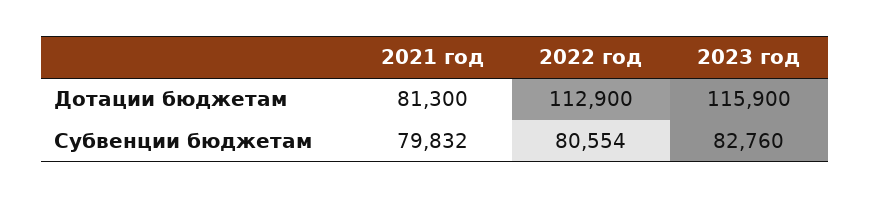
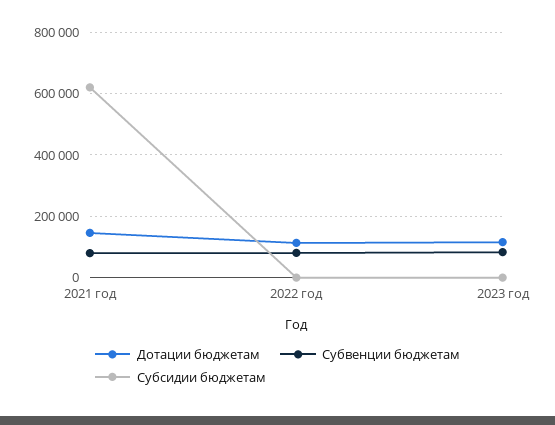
  {
    "Дотации бюджетам": {
-     "2021 год": 81300,
+     "2021 год": 140000,
      "2022 год": 112900,
      "2023 год": 115900
    },
    "Субвенции бюджетам": {
      "2021 год": 79832,
      "2022 год": 80554,
      "2023 год": 82760
-   }
+   },
+   "Субсидии бюджетам": {
+     "2021 год": 620000,
+     "2022 год": 0,
+     "2023 год": 0
+   }
  }

